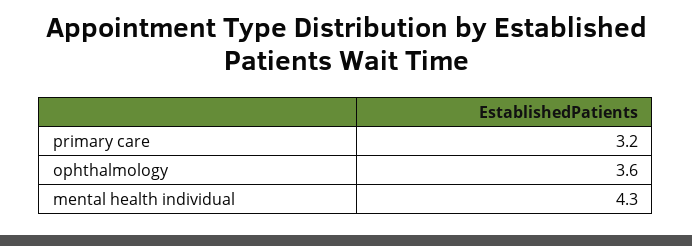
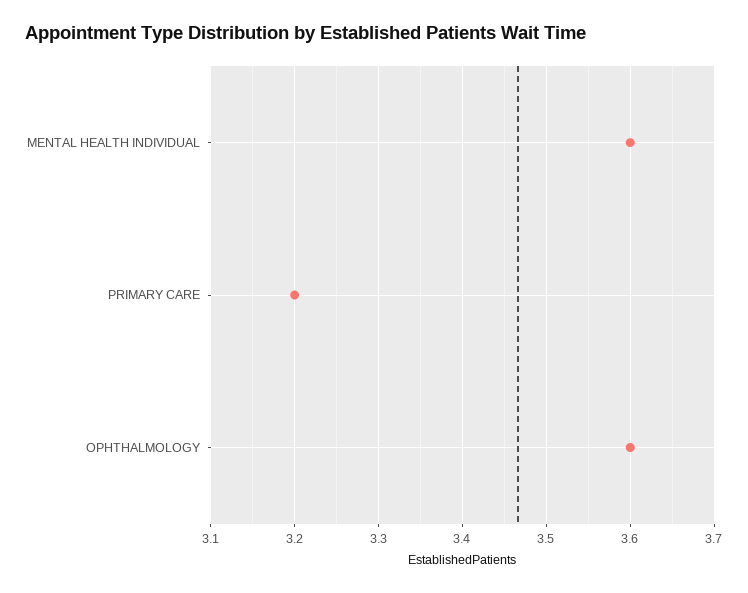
  {
    "primary care": 3.2,
    "ophthalmology": 3.6,
-   "mental health individual": 4.3
+   "mental health individual": 3.6
  }

